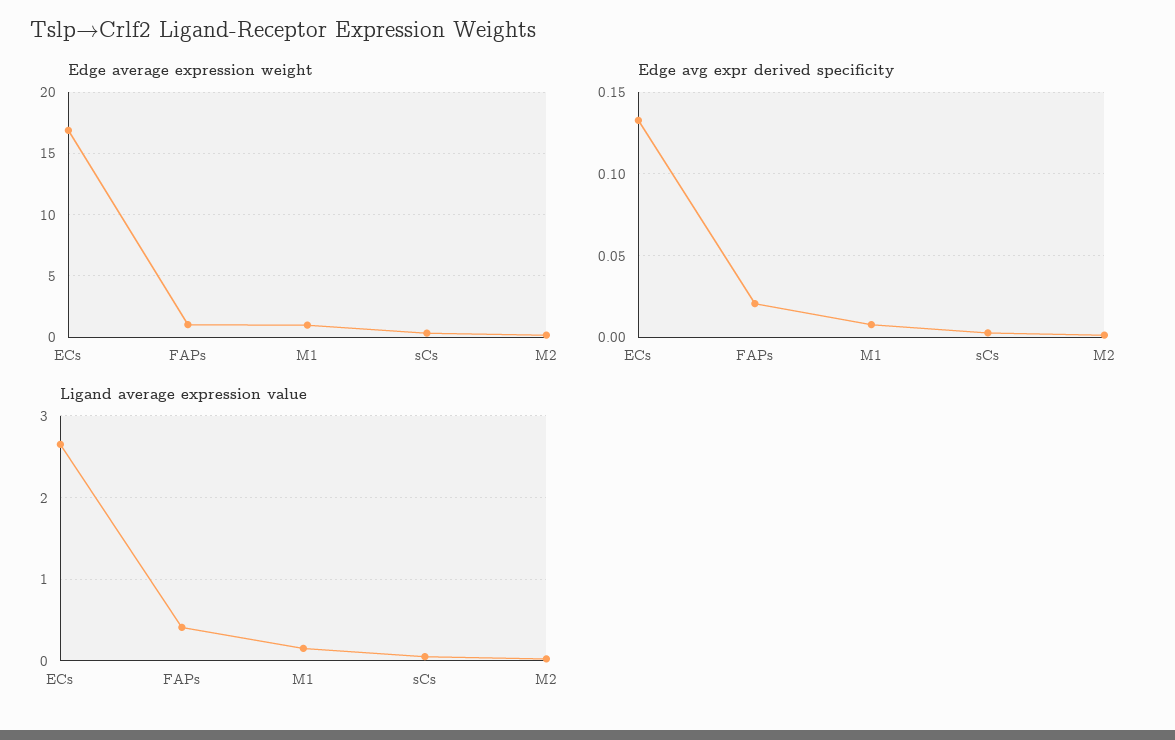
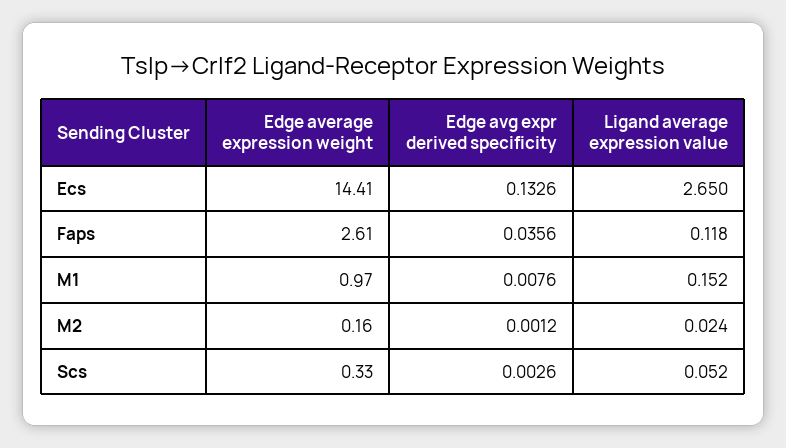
  {
    "Edge average expression weight": {
-     "ECs": 17,
+     "ECs": 14.41,
-     "FAPs": 1,
+     "FAPs": 2.61,
      "M1": 0.97,
      "sCs": 0.33,
      "M2": 0.16
    },
    "Edge avg expr derived specificity": {
      "ECs": 0.1326,
-     "FAPs": 0.02,
+     "FAPs": 0.0356,
      "M1": 0.0076,
      "sCs": 0.0026,
      "M2": 0.0012
    },
    "Ligand average expression value": {
      "ECs": 2.65,
-     "FAPs": 0.4,
+     "FAPs": 0.118,
      "M1": 0.152,
      "sCs": 0.052,
      "M2": 0.024
    }
  }

